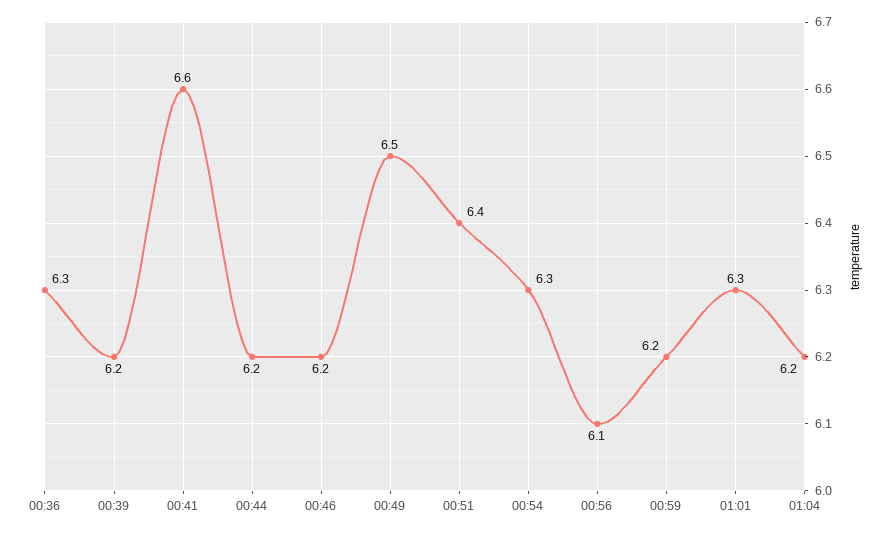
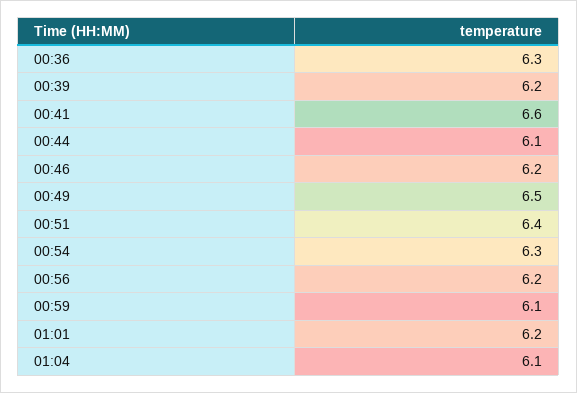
  {
    "00:36": 6.3,
    "00:39": 6.2,
    "00:41": 6.6,
-   "00:44": 6.2,
+   "00:44": 6.1,
    "00:46": 6.2,
    "00:49": 6.5,
    "00:51": 6.4,
    "00:54": 6.3,
-   "00:56": 6.1,
+   "00:56": 6.2,
-   "00:59": 6.2,
+   "00:59": 6.1,
-   "01:01": 6.3,
+   "01:01": 6.2,
-   "01:04": 6.2
+   "01:04": 6.1
  }

